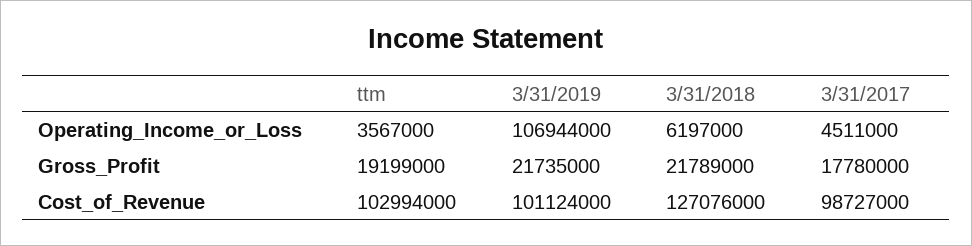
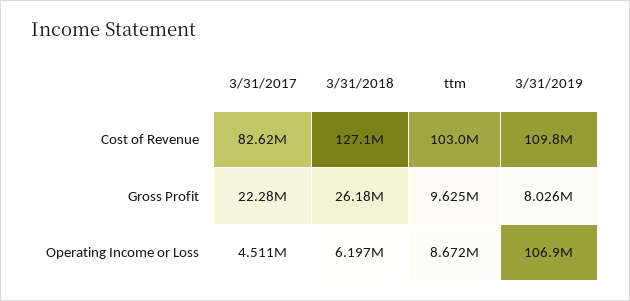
  {
    "ttm": {
-     "Operating_Income_or_Loss": 3567000,
+     "Operating_Income_or_Loss": 8672000,
-     "Gross_Profit": 19199000,
+     "Gross_Profit": 9625000,
      "Cost_of_Revenue": 102994000
    },
    "3/31/2019": {
      "Operating_Income_or_Loss": 106944000,
-     "Gross_Profit": 21735000,
+     "Gross_Profit": 8026000,
-     "Cost_of_Revenue": 101124000
+     "Cost_of_Revenue": 109800000
    },
    "3/31/2018": {
      "Operating_Income_or_Loss": 6197000,
-     "Gross_Profit": 21789000,
+     "Gross_Profit": 26180000,
      "Cost_of_Revenue": 127076000
    },
    "3/31/2017": {
      "Operating_Income_or_Loss": 4511000,
-     "Gross_Profit": 17780000,
+     "Gross_Profit": 22280000,
-     "Cost_of_Revenue": 98727000
+     "Cost_of_Revenue": 82620000
    }
  }

